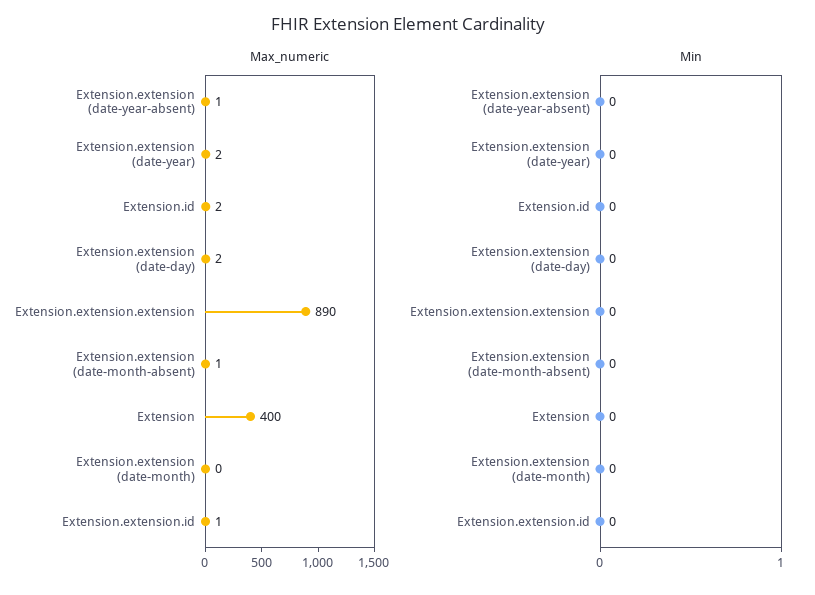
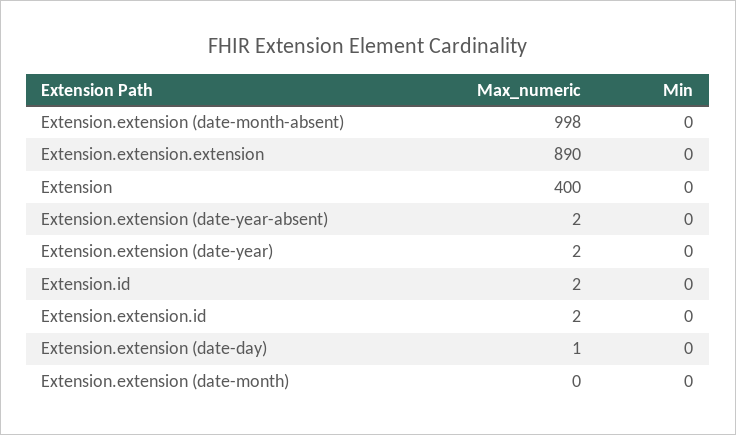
  {
    "Max_numeric": {
-     "Extension.extension (date-year-absent)": 1,
+     "Extension.extension (date-year-absent)": 2,
      "Extension.extension (date-year)": 2,
      "Extension.id": 2,
-     "Extension.extension (date-day)": 2,
+     "Extension.extension (date-day)": 1,
      "Extension.extension.extension": 890,
-     "Extension.extension (date-month-absent)": 1,
+     "Extension.extension (date-month-absent)": 998,
      "Extension": 400,
      "Extension.extension (date-month)": 0,
-     "Extension.extension.id": 1
+     "Extension.extension.id": 2
    },
    "Min": {
      "Extension.extension (date-year-absent)": 0,
      "Extension.extension (date-year)": 0,
      "Extension.id": 0,
      "Extension.extension (date-day)": 0,
      "Extension.extension.extension": 0,
      "Extension.extension (date-month-absent)": 0,
      "Extension": 0,
      "Extension.extension (date-month)": 0,
      "Extension.extension.id": 0
    }
  }

